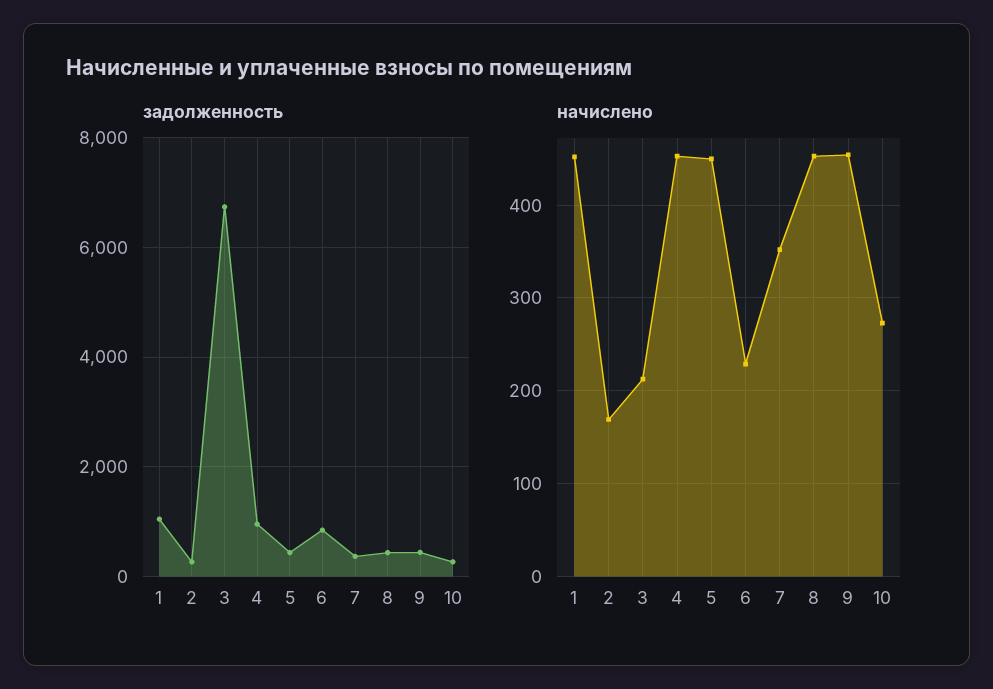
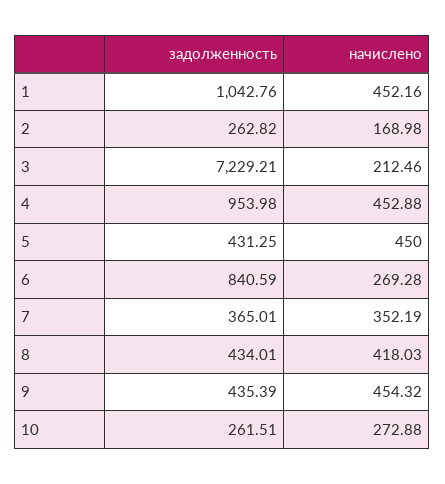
  {
    "задолженность": {
      "1": 1042.76,
      "2": 262.82,
-     "3": 6800,
+     "3": 7229.21,
      "4": 953.98,
      "5": 431.25,
      "6": 840.59,
      "7": 365.01,
      "8": 434.01,
      "9": 435.39,
      "10": 261.51
    },
    "начислено": {
      "1": 452.16,
      "2": 168.98,
      "3": 212.46,
      "4": 452.88,
      "5": 450,
-     "6": 230,
+     "6": 269.28,
      "7": 352.19,
-     "8": 450,
+     "8": 418.03,
      "9": 454.32,
      "10": 272.88
    }
  }

